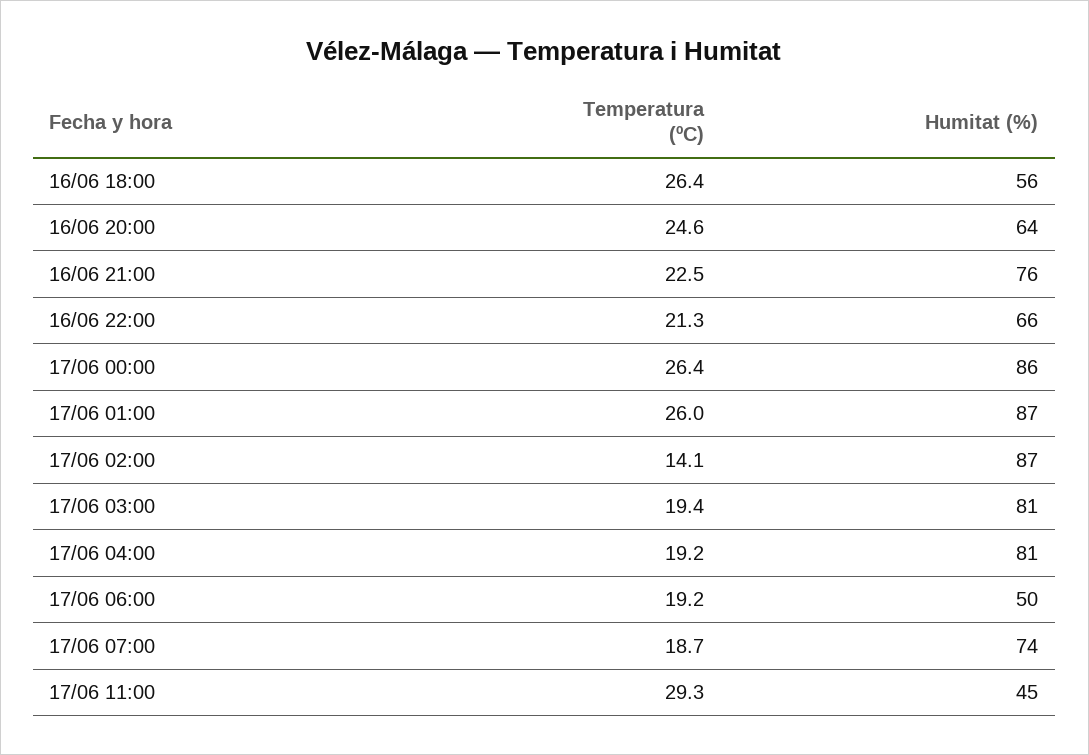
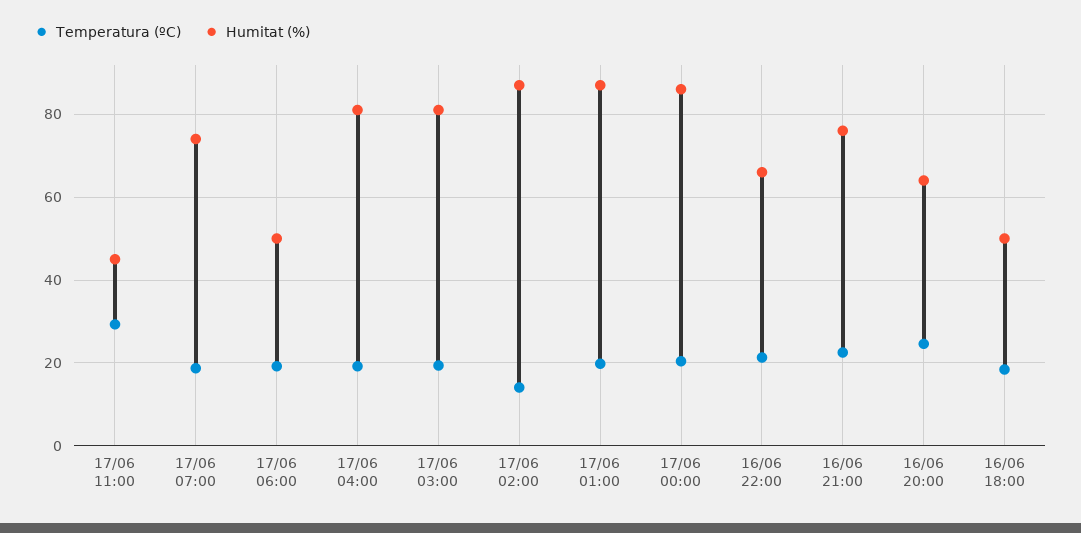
  {
    "Temperatura (ºC)": {
-     "16/06 18:00": 26.4,
+     "16/06 18:00": 18,
      "16/06 20:00": 24.6,
      "16/06 21:00": 22.5,
      "16/06 22:00": 21.3,
-     "17/06 00:00": 26.4,
+     "17/06 00:00": 20,
-     "17/06 01:00": 26,
+     "17/06 01:00": 20,
      "17/06 02:00": 14.1,
      "17/06 03:00": 19.4,
      "17/06 04:00": 19.2,
      "17/06 06:00": 19.2,
      "17/06 07:00": 18.7,
      "17/06 11:00": 29.3
    },
    "Humitat (%)": {
-     "16/06 18:00": 56,
+     "16/06 18:00": 50,
      "16/06 20:00": 64,
      "16/06 21:00": 76,
      "16/06 22:00": 66,
      "17/06 00:00": 86,
      "17/06 01:00": 87,
      "17/06 02:00": 87,
      "17/06 03:00": 81,
      "17/06 04:00": 81,
      "17/06 06:00": 50,
      "17/06 07:00": 74,
      "17/06 11:00": 45
    }
  }

